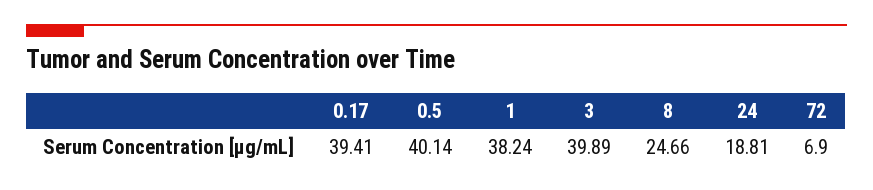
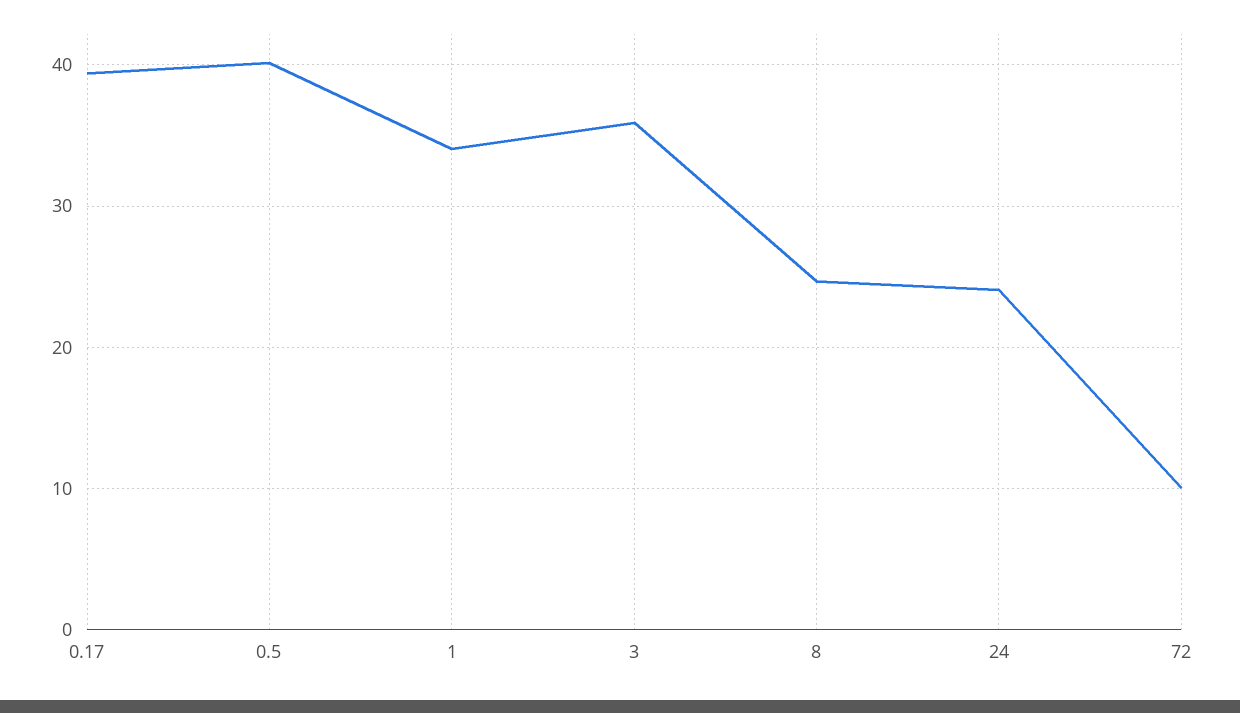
  {
    "0.17": 39.41,
    "0.5": 40.14,
-   "1": 38.24,
+   "1": 34,
-   "3": 39.89,
+   "3": 36,
    "8": 24.66,
-   "24": 18.81,
+   "24": 24,
-   "72": 6.9
+   "72": 10
  }

